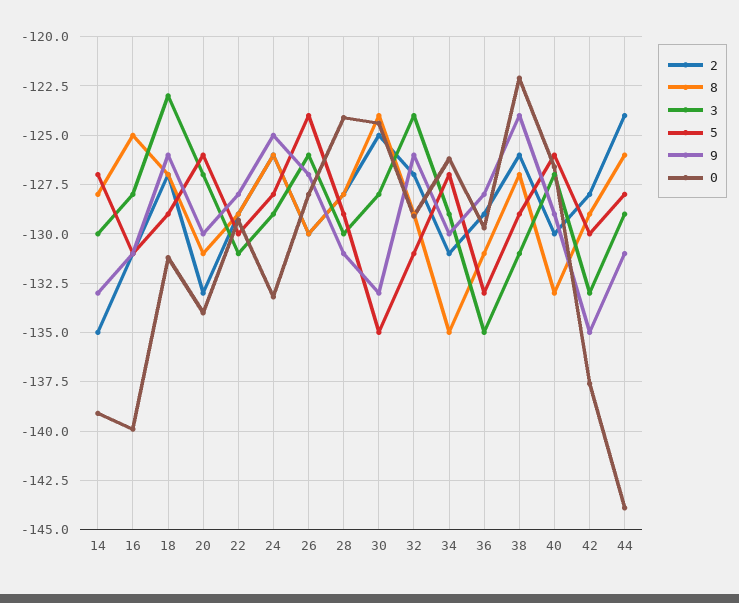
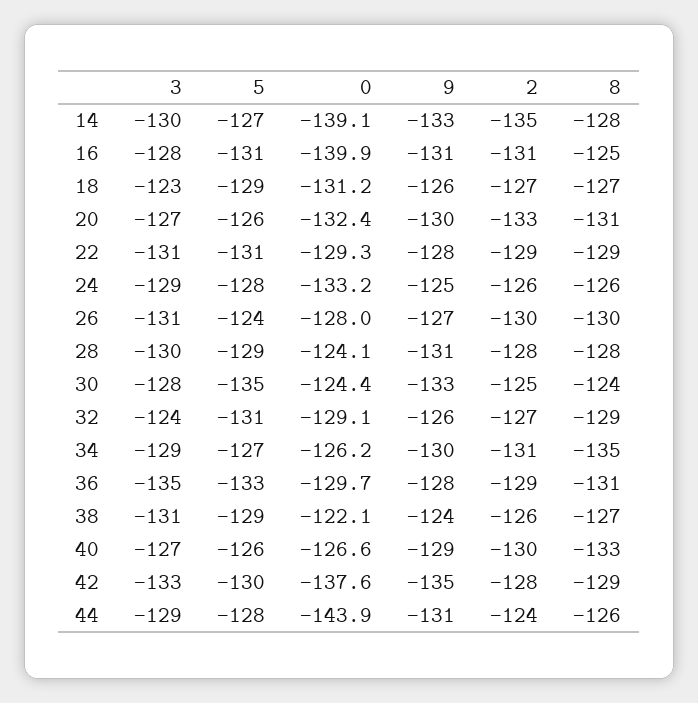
  {
    "2": {
      "14": -135,
      "16": -131,
      "18": -127,
      "20": -133,
      "22": -129,
      "24": -126,
      "26": -130,
      "28": -128,
      "30": -125,
      "32": -127,
      "34": -131,
      "36": -129,
      "38": -126,
      "40": -130,
      "42": -128,
      "44": -124
    },
    "8": {
      "14": -128,
      "16": -125,
      "18": -127,
      "20": -131,
      "22": -129,
      "24": -126,
      "26": -130,
      "28": -128,
      "30": -124,
      "32": -129,
      "34": -135,
      "36": -131,
      "38": -127,
      "40": -133,
      "42": -129,
      "44": -126
    },
    "3": {
      "14": -130,
      "16": -128,
      "18": -123,
      "20": -127,
      "22": -131,
      "24": -129,
-     "26": -126,
+     "26": -131,
      "28": -130,
      "30": -128,
      "32": -124,
      "34": -129,
      "36": -135,
      "38": -131,
      "40": -127,
      "42": -133,
      "44": -129
    },
    "5": {
      "14": -127,
      "16": -131,
      "18": -129,
      "20": -126,
-     "22": -130,
+     "22": -131,
      "24": -128,
      "26": -124,
      "28": -129,
      "30": -135,
      "32": -131,
      "34": -127,
      "36": -133,
      "38": -129,
      "40": -126,
      "42": -130,
      "44": -128
    },
    "9": {
      "14": -133,
      "16": -131,
      "18": -126,
      "20": -130,
      "22": -128,
      "24": -125,
      "26": -127,
      "28": -131,
      "30": -133,
      "32": -126,
      "34": -130,
      "36": -128,
      "38": -124,
      "40": -129,
      "42": -135,
      "44": -131
    },
    "0": {
      "14": -139.1,
      "16": -139.9,
      "18": -131.2,
-     "20": -134,
+     "20": -132.4,
      "22": -129.3,
      "24": -133.2,
      "26": -128,
      "28": -124.1,
      "30": -124.4,
      "32": -129.1,
      "34": -126.2,
      "36": -129.7,
      "38": -122.1,
      "40": -126.6,
      "42": -137.6,
      "44": -143.9
    }
  }

